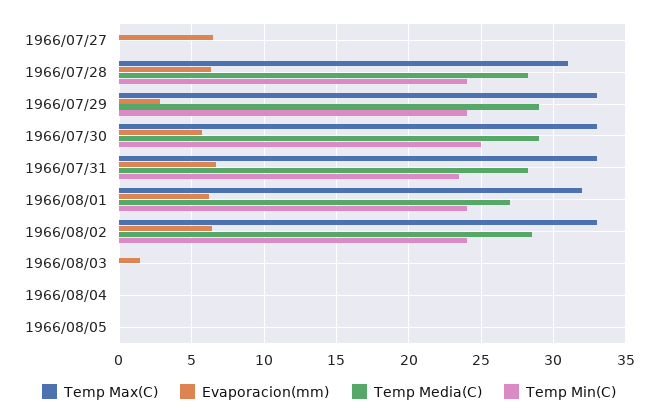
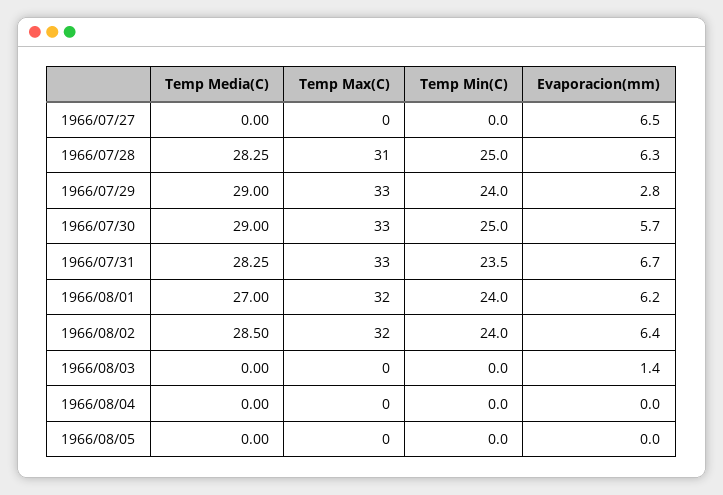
  {
    "Temp Max(C)": {
      "1966/07/27": 0,
      "1966/07/28": 31,
      "1966/07/29": 33,
      "1966/07/30": 33,
      "1966/07/31": 33,
      "1966/08/01": 32,
-     "1966/08/02": 33,
+     "1966/08/02": 32,
      "1966/08/03": 0,
      "1966/08/04": 0,
      "1966/08/05": 0
    },
    "Evaporacion(mm)": {
      "1966/07/27": 6.5,
      "1966/07/28": 6.3,
      "1966/07/29": 2.8,
      "1966/07/30": 5.7,
      "1966/07/31": 6.7,
      "1966/08/01": 6.2,
      "1966/08/02": 6.4,
      "1966/08/03": 1.4,
      "1966/08/04": 0,
      "1966/08/05": 0
    },
    "Temp Media(C)": {
      "1966/07/27": 0,
      "1966/07/28": 28.25,
      "1966/07/29": 29,
      "1966/07/30": 29,
      "1966/07/31": 28.25,
      "1966/08/01": 27,
      "1966/08/02": 28.5,
      "1966/08/03": 0,
      "1966/08/04": 0,
      "1966/08/05": 0
    },
    "Temp Min(C)": {
      "1966/07/27": 0,
-     "1966/07/28": 24,
+     "1966/07/28": 25,
      "1966/07/29": 24,
      "1966/07/30": 25,
      "1966/07/31": 23.5,
      "1966/08/01": 24,
      "1966/08/02": 24,
      "1966/08/03": 0,
      "1966/08/04": 0,
      "1966/08/05": 0
    }
  }

